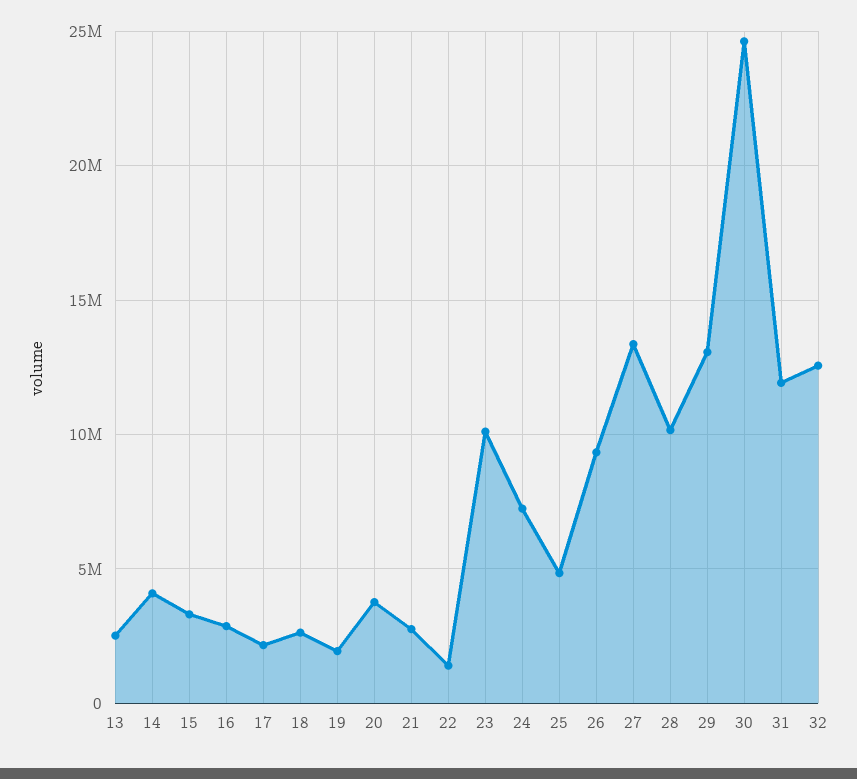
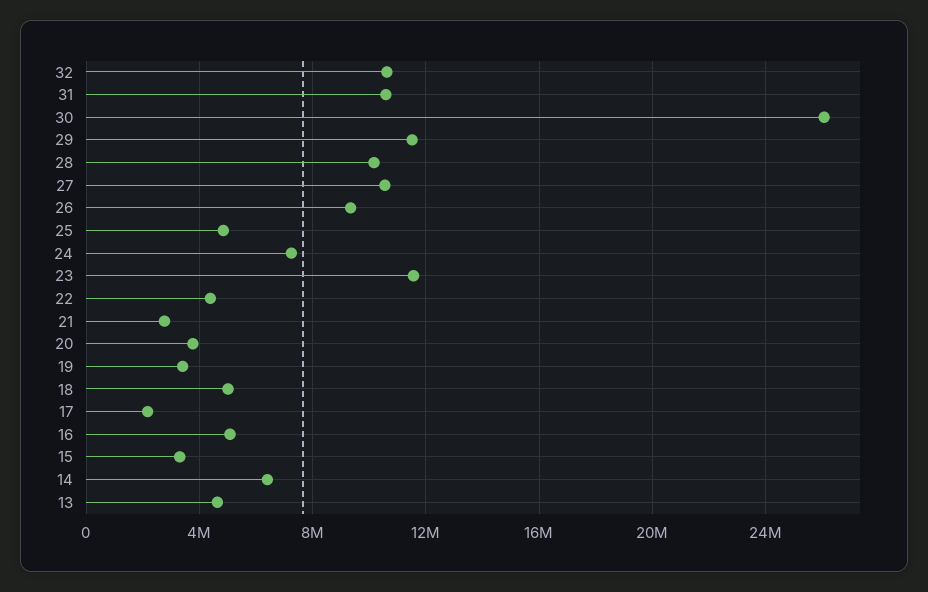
  {
-   "13": 2500000,
+   "13": 4500000,
-   "14": 4000000,
+   "14": 6500000,
    "15": 3500000,
-   "16": 3000000,
+   "16": 5000000,
    "17": 2000000,
-   "18": 2500000,
+   "18": 5000000,
-   "19": 2000000,
+   "19": 3500000,
    "20": 4000000,
    "21": 3000000,
-   "22": 1500000,
+   "22": 4500000,
-   "23": 10000000,
+   "23": 11500000,
    "24": 7000000,
    "25": 5000000,
    "26": 9500000,
-   "27": 13500000,
+   "27": 10500000,
    "28": 10000000,
-   "29": 13000000,
+   "29": 11500000,
-   "30": 24500000,
+   "30": 26000000,
-   "31": 12000000,
+   "31": 10500000,
-   "32": 12500000
+   "32": 10500000
  }

